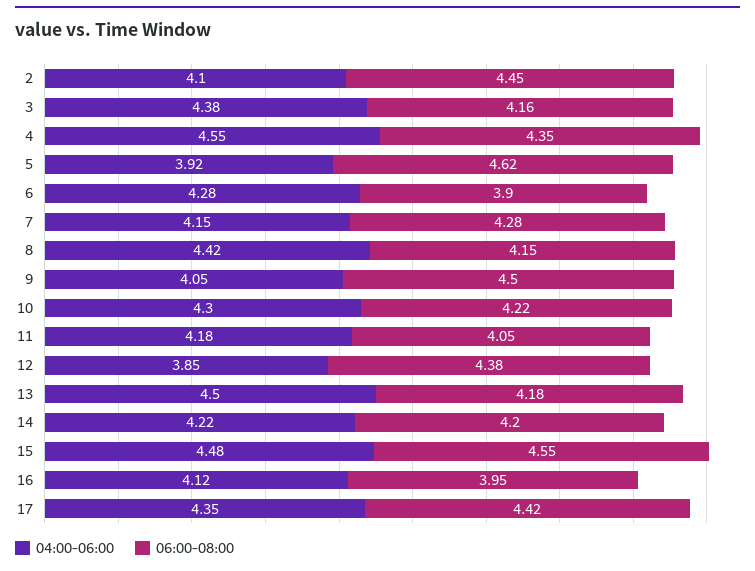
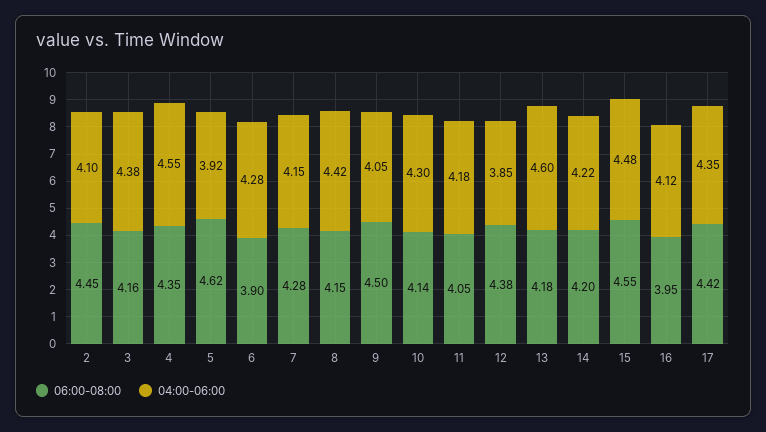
  {
    "04:00-06:00": {
      "2": 4.1,
      "3": 4.38,
      "4": 4.55,
      "5": 3.92,
      "6": 4.28,
      "7": 4.15,
      "8": 4.42,
      "9": 4.05,
      "10": 4.3,
      "11": 4.18,
      "12": 3.85,
-     "13": 4.5,
+     "13": 4.6,
      "14": 4.22,
      "15": 4.48,
      "16": 4.12,
      "17": 4.35
    },
    "06:00-08:00": {
      "2": 4.45,
      "3": 4.16,
      "4": 4.35,
      "5": 4.62,
      "6": 3.9,
      "7": 4.28,
      "8": 4.15,
      "9": 4.5,
-     "10": 4.22,
+     "10": 4.14,
      "11": 4.05,
      "12": 4.38,
      "13": 4.18,
      "14": 4.2,
      "15": 4.55,
      "16": 3.95,
      "17": 4.42
    }
  }

